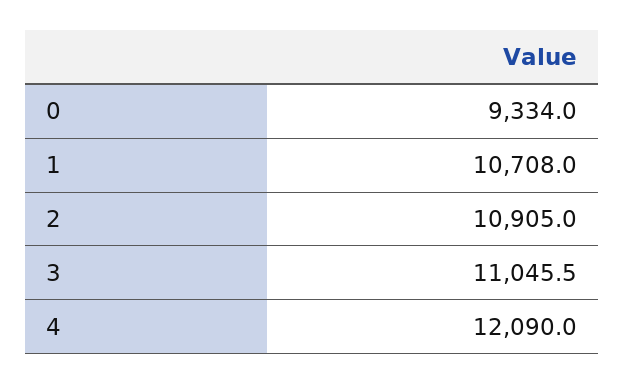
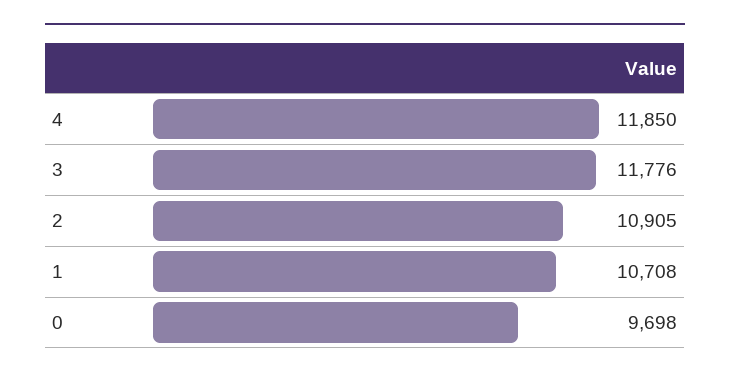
  {
-   "0": 9334,
+   "0": 9698,
    "1": 10708,
    "2": 10905,
-   "3": 11045.5,
+   "3": 11776,
-   "4": 12090
+   "4": 11850
  }

